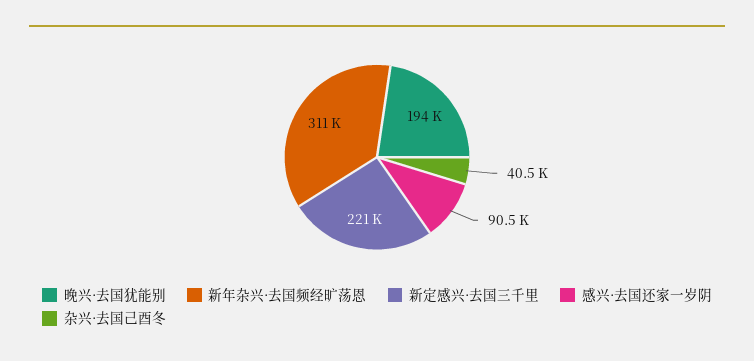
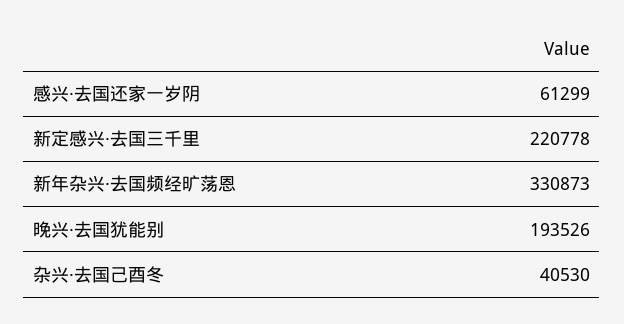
  {
    "晚兴·去国犹能别": 193526,
-   "新年杂兴·去国频经旷荡恩": 311000,
+   "新年杂兴·去国频经旷荡恩": 330873,
    "新定感兴·去国三千里": 220778,
-   "感兴·去国还家一岁阴": 90500,
+   "感兴·去国还家一岁阴": 61299,
    "杂兴·去国己酉冬": 40530
  }

